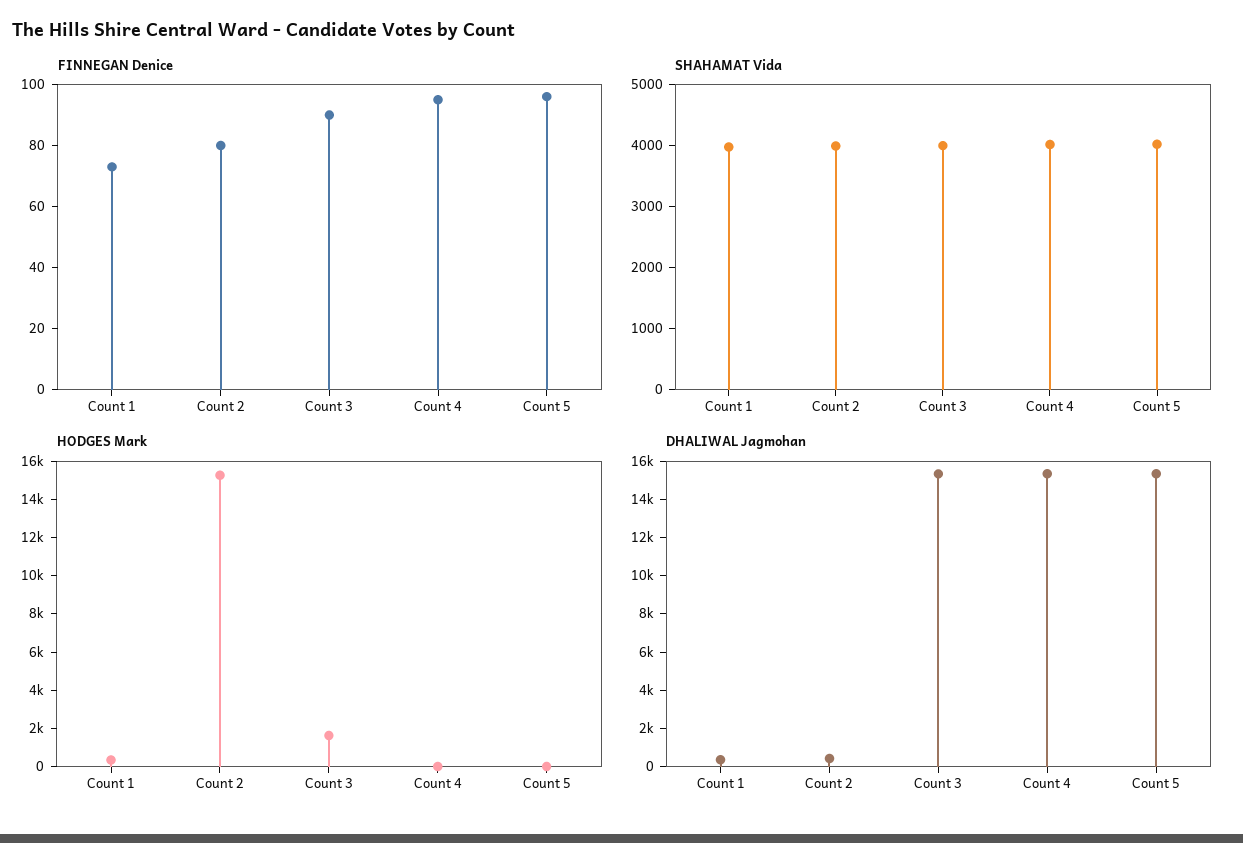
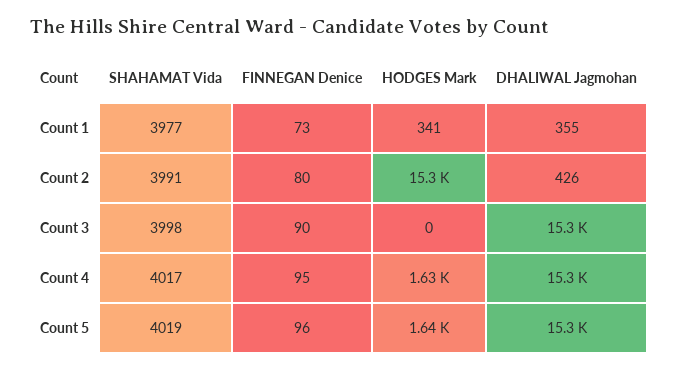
  {
    "FINNEGAN Denice": {
      "Count 1": 73,
      "Count 2": 80,
      "Count 3": 90,
      "Count 4": 95,
      "Count 5": 96
    },
    "SHAHAMAT Vida": {
      "Count 1": 3977,
      "Count 2": 3991,
      "Count 3": 3998,
      "Count 4": 4017,
      "Count 5": 4019
    },
    "HODGES Mark": {
      "Count 1": 341,
      "Count 2": 15300,
-     "Count 3": 1500,
+     "Count 3": 0,
-     "Count 4": 0,
+     "Count 4": 1630,
-     "Count 5": 0
+     "Count 5": 1640
    },
    "DHALIWAL Jagmohan": {
      "Count 1": 355,
      "Count 2": 426,
      "Count 3": 15300,
      "Count 4": 15300,
      "Count 5": 15300
    }
  }

